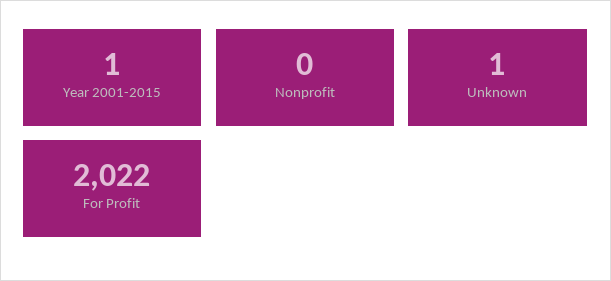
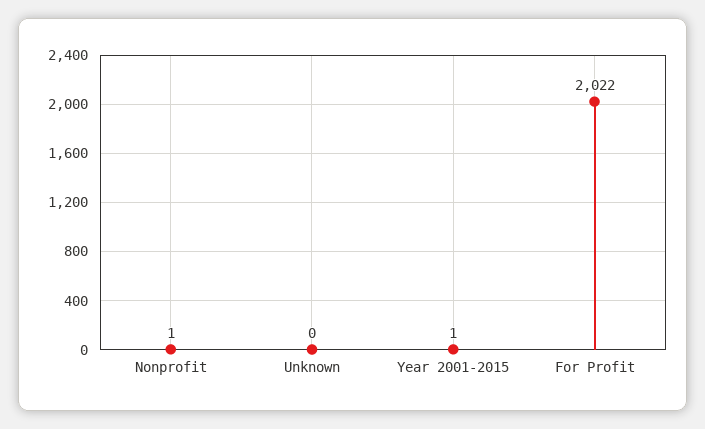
  {
    "Year 2001-2015": 1,
-   "Nonprofit": 0,
+   "Nonprofit": 1,
-   "Unknown": 1,
+   "Unknown": 0,
    "For Profit": 2022
  }

